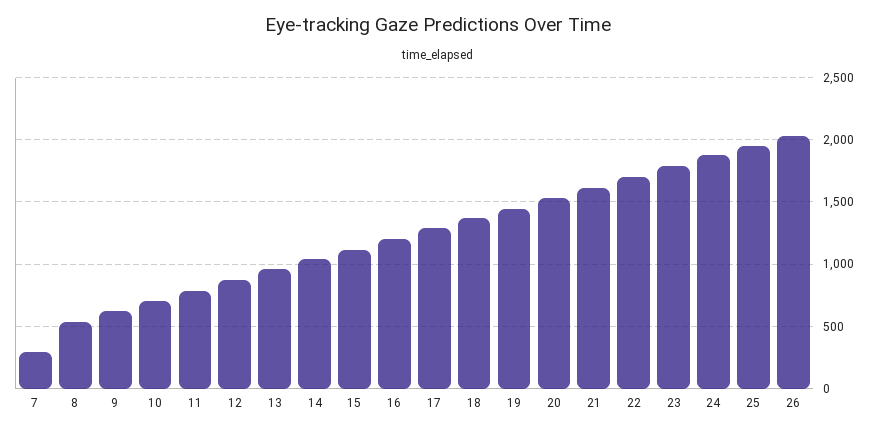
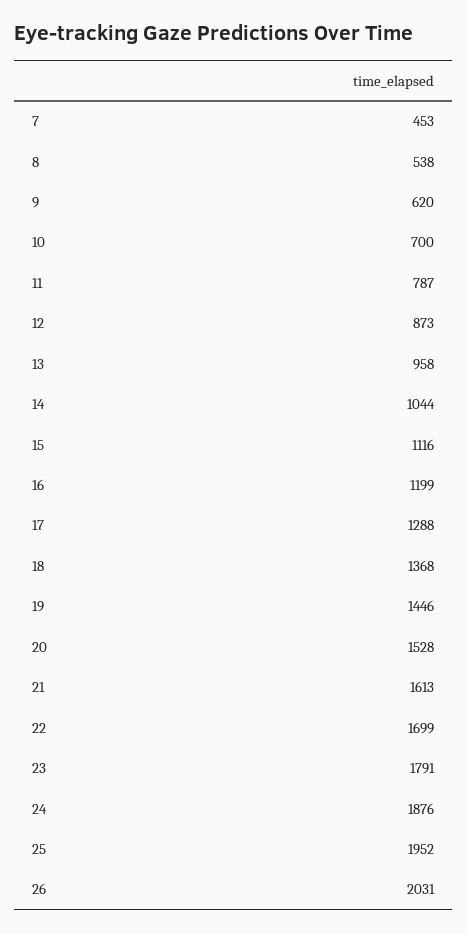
  {
-   "7": 300,
+   "7": 453,
    "8": 538,
    "9": 620,
    "10": 700,
    "11": 787,
    "12": 873,
    "13": 958,
    "14": 1044,
    "15": 1116,
    "16": 1199,
    "17": 1288,
    "18": 1368,
    "19": 1446,
    "20": 1528,
    "21": 1613,
    "22": 1699,
    "23": 1791,
    "24": 1876,
    "25": 1952,
    "26": 2031
  }

